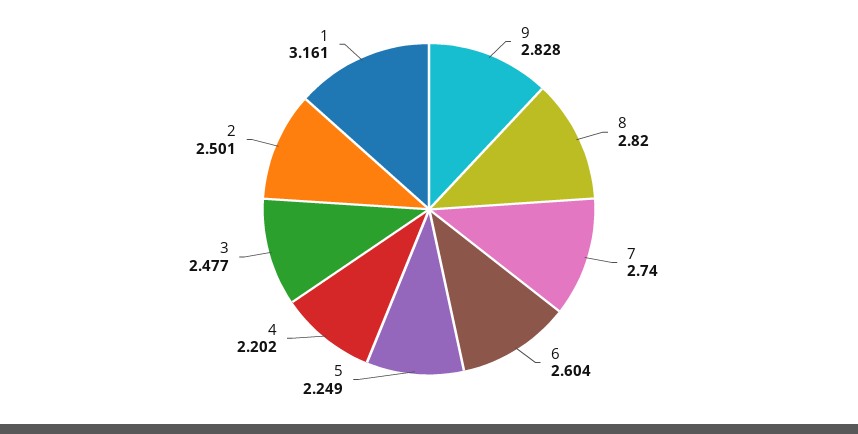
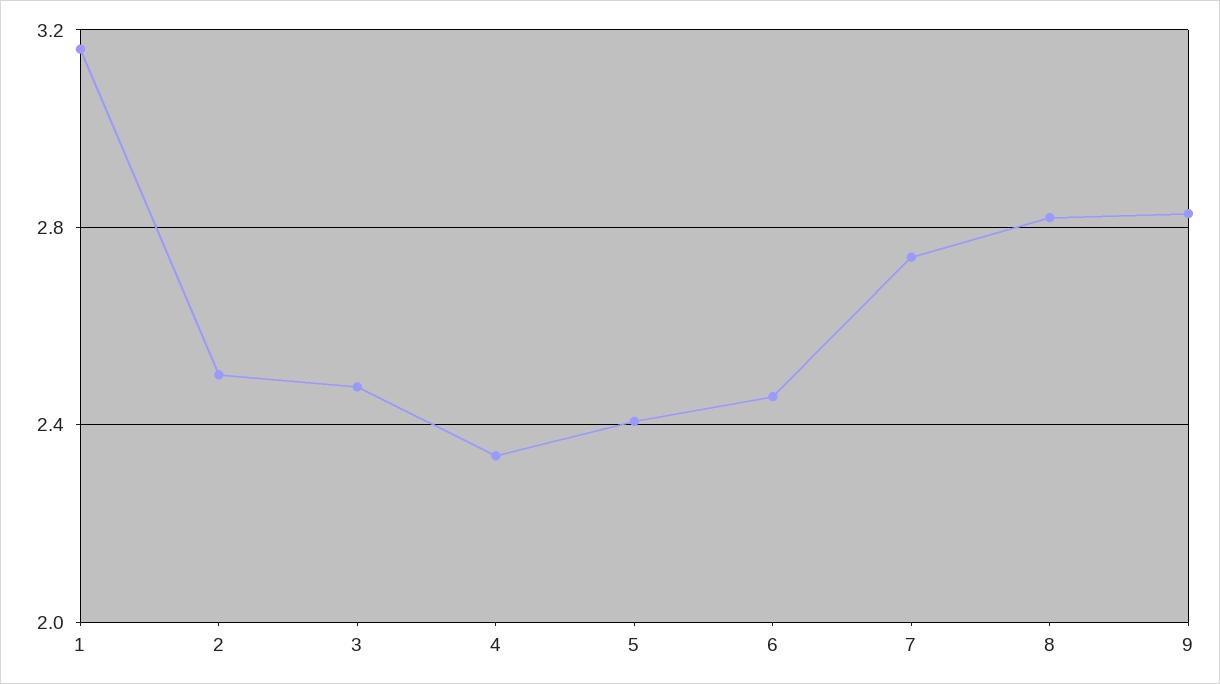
  {
    "9": 2.828,
    "8": 2.82,
    "7": 2.74,
-   "6": 2.604,
+   "6": 2.45,
-   "5": 2.249,
+   "5": 2.4,
-   "4": 2.202,
+   "4": 2.35,
    "3": 2.477,
    "2": 2.501,
    "1": 3.161
  }

